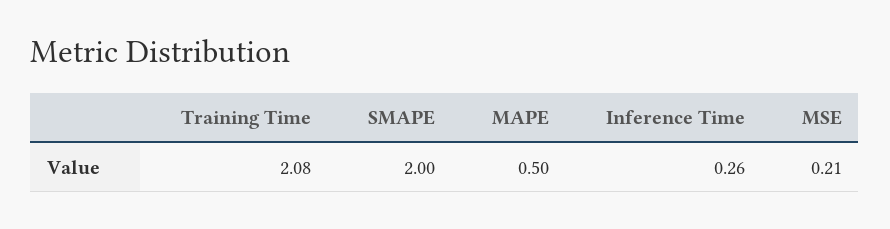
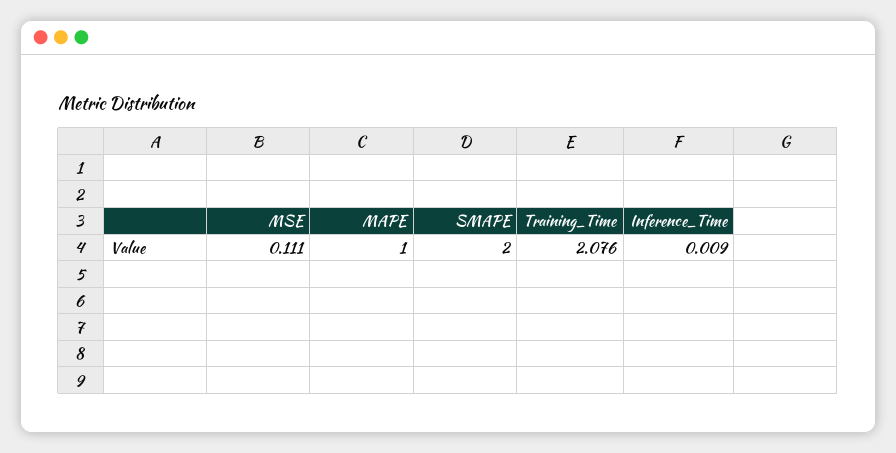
  {
    "Training Time": 2.076,
    "SMAPE": 2,
-   "MAPE": 0.5,
+   "MAPE": 1,
-   "Inference Time": 0.26,
+   "Inference Time": 0.009,
-   "MSE": 0.21
+   "MSE": 0.111
  }

